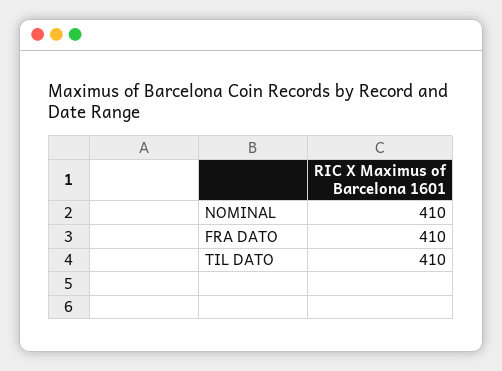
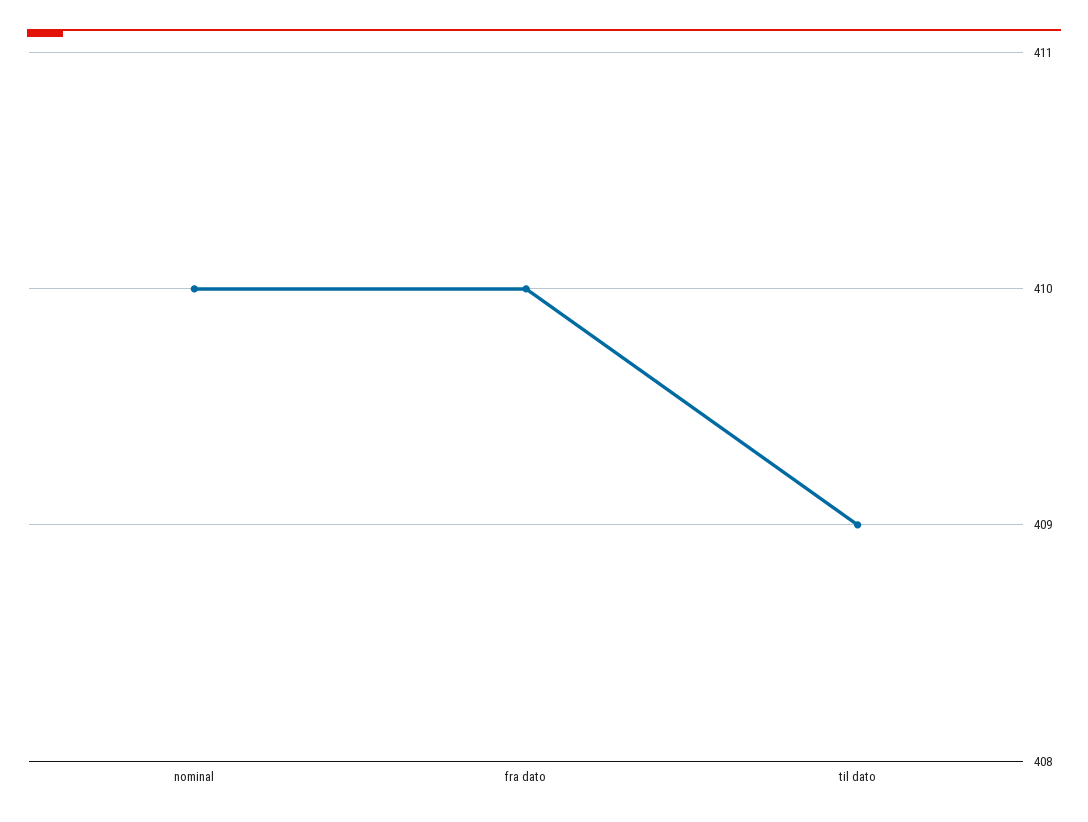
  {
    "NOMINAL": 410,
    "FRA DATO": 410,
-   "TIL DATO": 410
+   "TIL DATO": 409
  }

